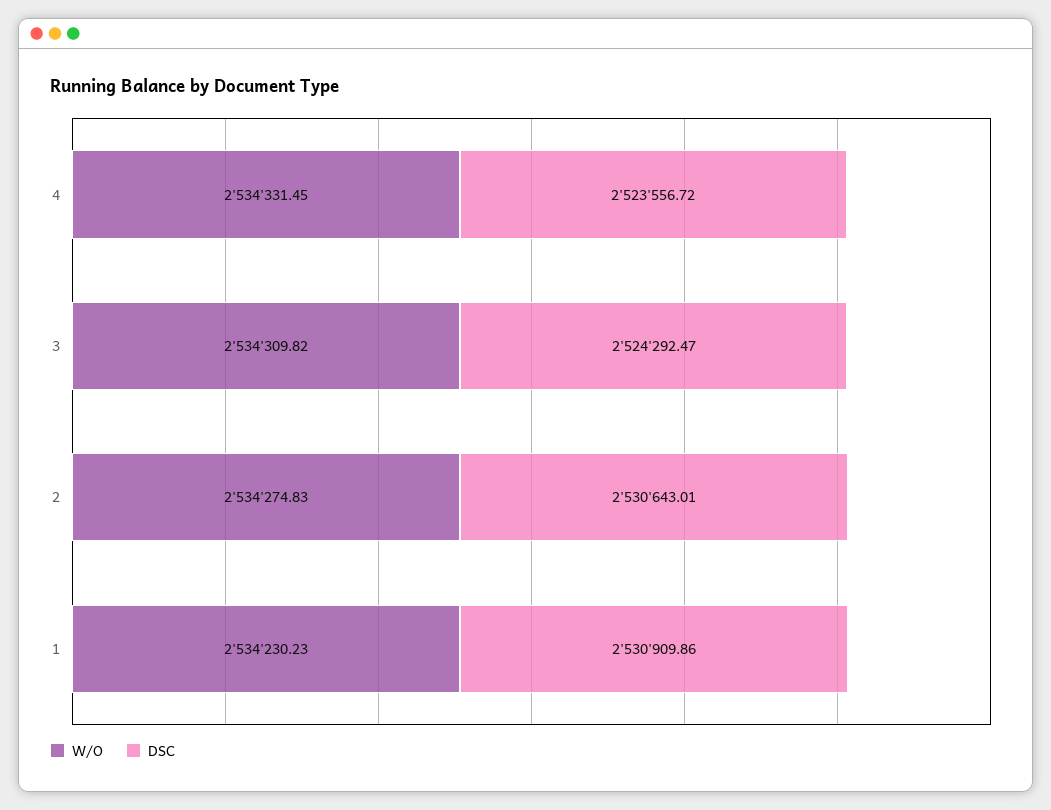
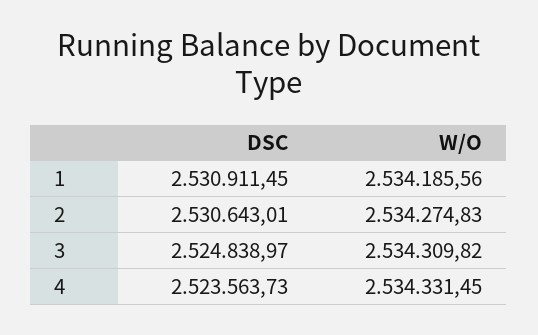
  {
    "W/O": {
      "4": 2534331.45,
      "3": 2534309.82,
      "2": 2534274.83,
-     "1": 2534230.23
+     "1": 2534185.56
    },
    "DSC": {
-     "4": 2523556.72,
+     "4": 2523563.73,
-     "3": 2524292.47,
+     "3": 2524838.97,
      "2": 2530643.01,
-     "1": 2530909.86
+     "1": 2530911.45
    }
  }

